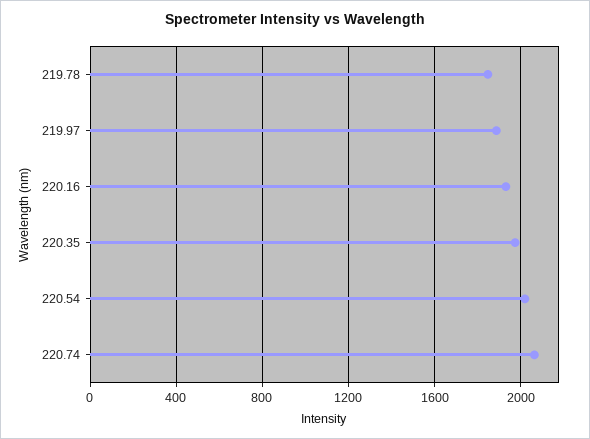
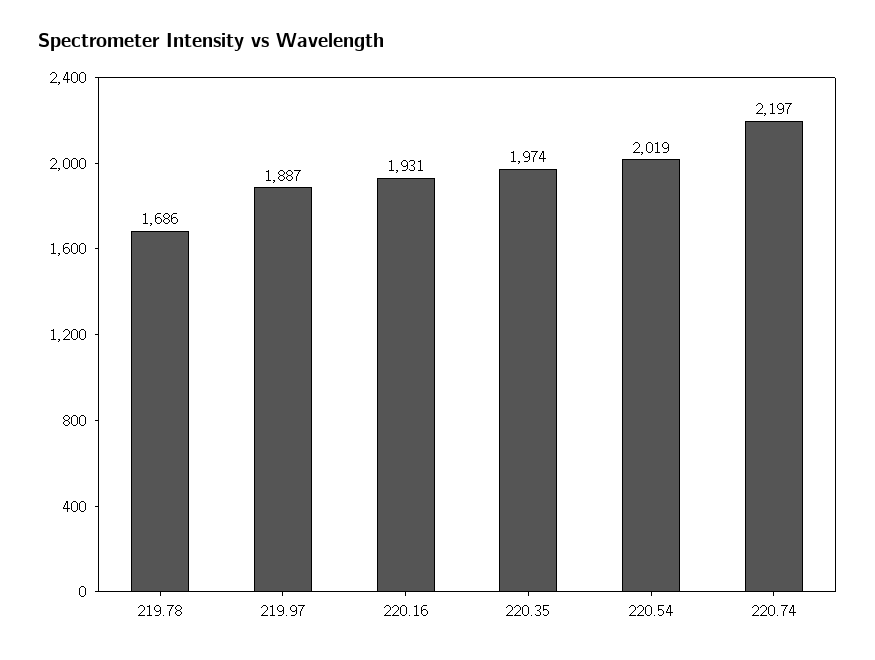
  {
-   "219.78": 1850,
+   "219.78": 1686,
    "219.97": 1887,
    "220.16": 1931,
    "220.35": 1974,
    "220.54": 2019,
-   "220.74": 2050
+   "220.74": 2197
  }

